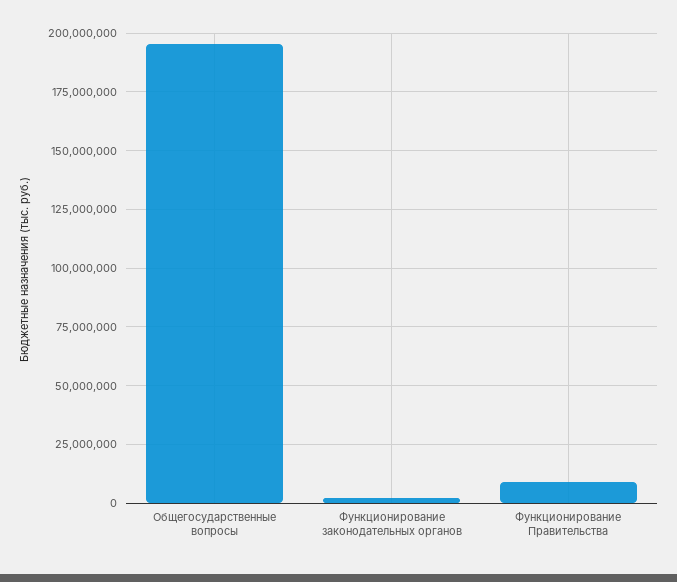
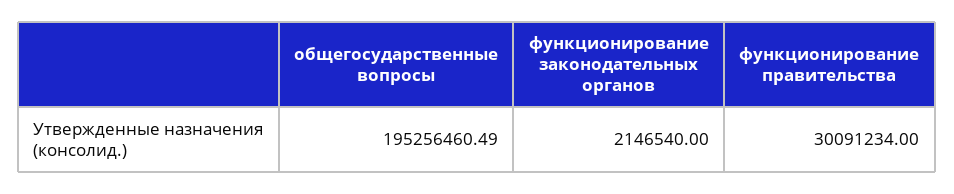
  {
    "Общегосударственные вопросы": 195256460.49,
    "Функционирование законодательных органов": 2146540,
-   "Функционирование Правительства": 10000000
+   "Функционирование Правительства": 30091234
  }

